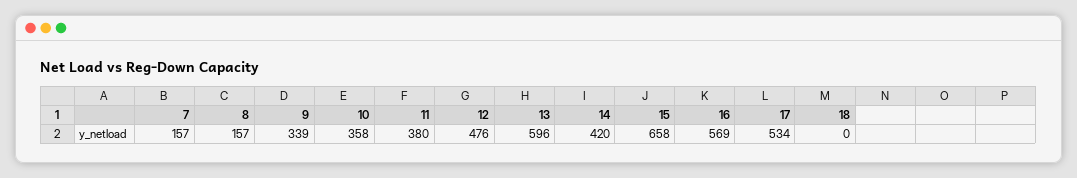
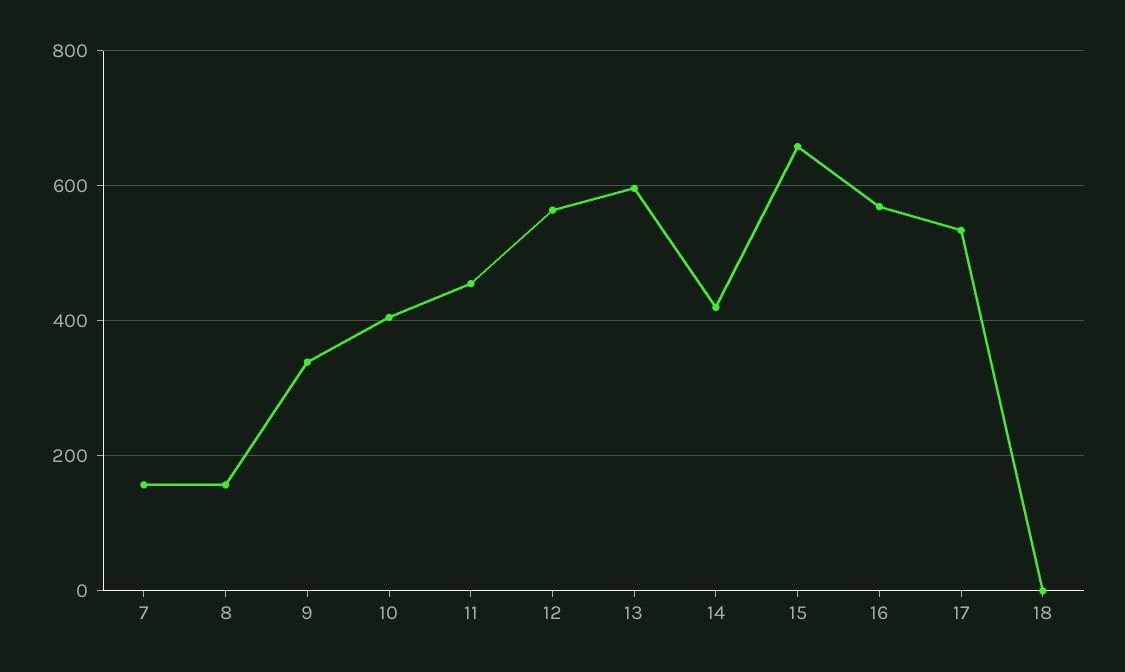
  {
    "7": 157,
    "8": 157,
    "9": 339,
-   "10": 358,
+   "10": 400,
-   "11": 380,
+   "11": 460,
-   "12": 476,
+   "12": 560,
    "13": 596,
    "14": 420,
    "15": 658,
    "16": 569,
    "17": 534,
    "18": 0
  }

